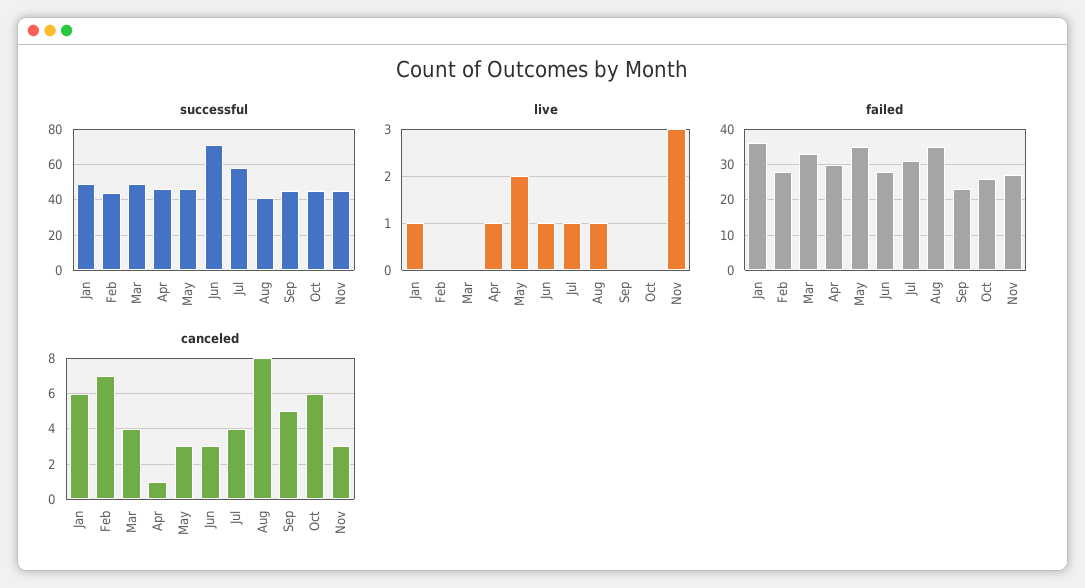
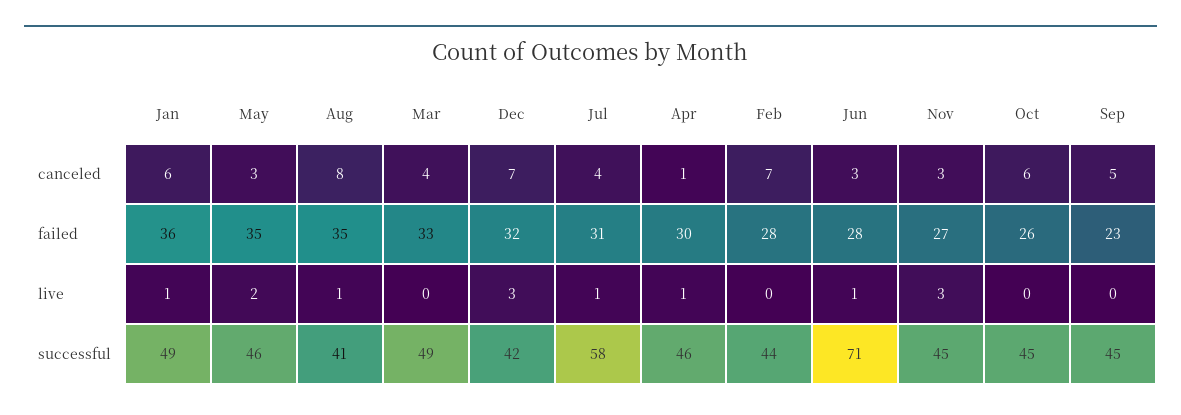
  {
    "successful": {
      "Jan": 49,
      "Feb": 44,
      "Mar": 49,
      "Apr": 46,
      "May": 46,
      "Jun": 71,
      "Jul": 58,
      "Aug": 41,
      "Sep": 45,
      "Oct": 45,
-     "Nov": 45
+     "Nov": 45,
+     "Dec": 42
    },
    "live": {
      "Jan": 1,
      "Feb": 0,
      "Mar": 0,
      "Apr": 1,
      "May": 2,
      "Jun": 1,
      "Jul": 1,
      "Aug": 1,
      "Sep": 0,
      "Oct": 0,
-     "Nov": 3
+     "Nov": 3,
+     "Dec": 3
    },
    "failed": {
      "Jan": 36,
      "Feb": 28,
      "Mar": 33,
      "Apr": 30,
      "May": 35,
      "Jun": 28,
      "Jul": 31,
      "Aug": 35,
      "Sep": 23,
      "Oct": 26,
-     "Nov": 27
+     "Nov": 27,
+     "Dec": 32
    },
    "canceled": {
      "Jan": 6,
      "Feb": 7,
      "Mar": 4,
      "Apr": 1,
      "May": 3,
      "Jun": 3,
      "Jul": 4,
      "Aug": 8,
      "Sep": 5,
      "Oct": 6,
-     "Nov": 3
+     "Nov": 3,
+     "Dec": 7
    }
  }

